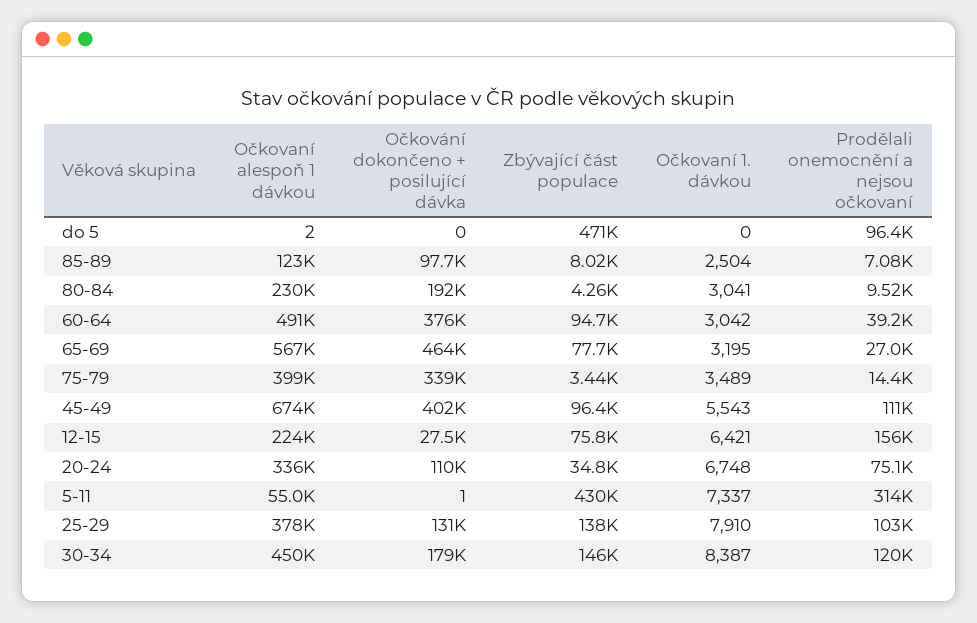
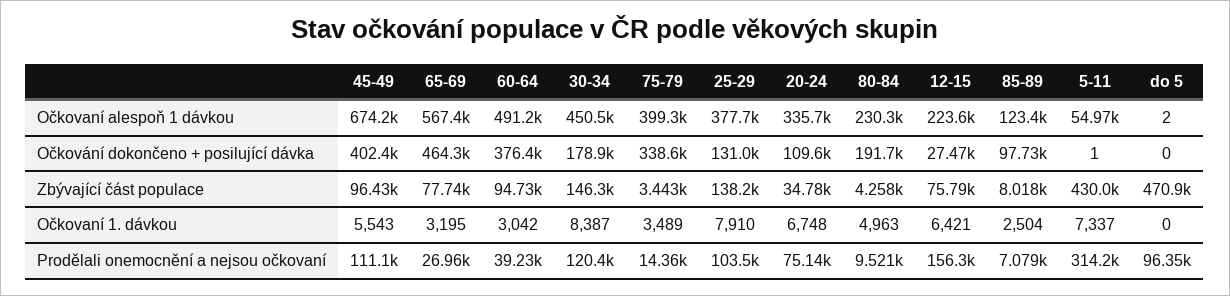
  {
    "Očkovaní alespoň 1 dávkou": {
      "do 5": 2,
      "85-89": 123400,
      "80-84": 230300,
      "60-64": 491200,
      "65-69": 567400,
      "75-79": 399300,
      "45-49": 674200,
      "12-15": 223600,
      "20-24": 335700,
      "5-11": 54970,
      "25-29": 377700,
      "30-34": 450500
    },
    "Očkování dokončeno + posilující dávka": {
      "do 5": 0,
      "85-89": 97730,
      "80-84": 191700,
      "60-64": 376400,
      "65-69": 464300,
      "75-79": 338600,
      "45-49": 402400,
      "12-15": 27470,
      "20-24": 109600,
      "5-11": 1,
      "25-29": 131000,
      "30-34": 178900
    },
    "Zbývající část populace": {
      "do 5": 470900,
      "85-89": 8018,
      "80-84": 4258,
      "60-64": 94730,
      "65-69": 77740,
      "75-79": 3443,
      "45-49": 96430,
      "12-15": 75790,
      "20-24": 34780,
      "5-11": 430000,
      "25-29": 138200,
      "30-34": 146300
    },
    "Očkovaní 1. dávkou": {
      "do 5": 0,
      "85-89": 2504,
-     "80-84": 3041,
+     "80-84": 4963,
      "60-64": 3042,
      "65-69": 3195,
      "75-79": 3489,
      "45-49": 5543,
      "12-15": 6421,
      "20-24": 6748,
      "5-11": 7337,
      "25-29": 7910,
      "30-34": 8387
    },
    "Prodělali onemocnění a nejsou očkovaní": {
      "do 5": 96350,
      "85-89": 7079,
      "80-84": 9521,
      "60-64": 39230,
      "65-69": 26960,
      "75-79": 14360,
      "45-49": 111100,
      "12-15": 156300,
      "20-24": 75140,
      "5-11": 314200,
      "25-29": 103500,
      "30-34": 120400
    }
  }

